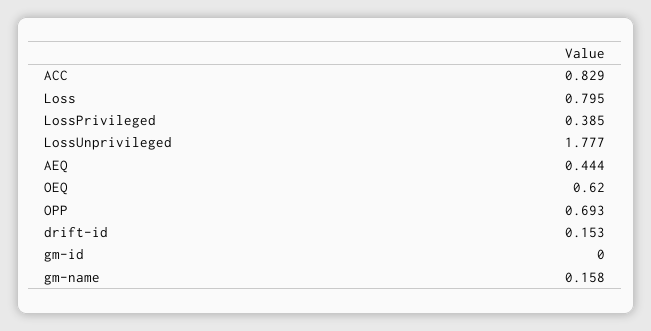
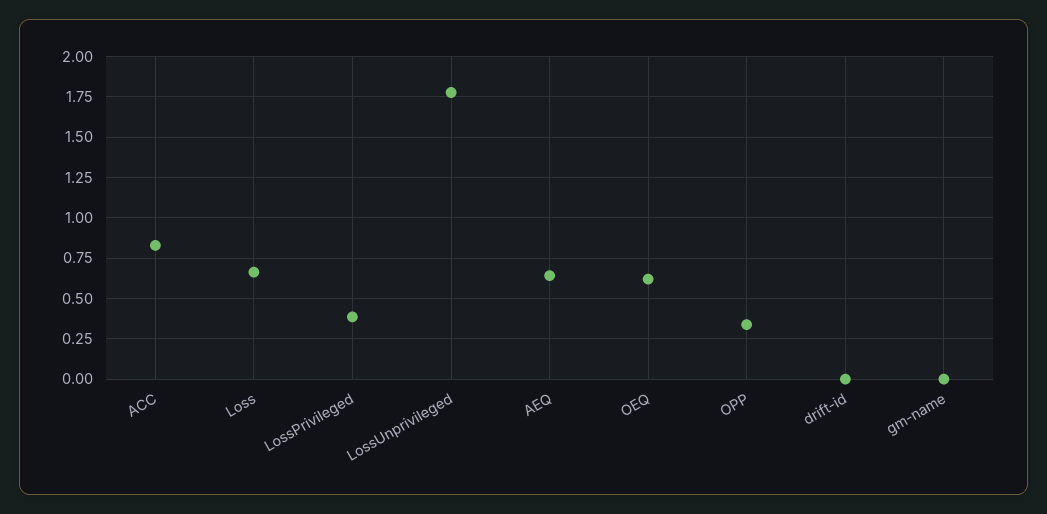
  {
    "ACC": 0.829,
-   "Loss": 0.795,
+   "Loss": 0.65,
    "LossPrivileged": 0.385,
    "LossUnprivileged": 1.777,
-   "AEQ": 0.444,
+   "AEQ": 0.65,
    "OEQ": 0.62,
-   "OPP": 0.693,
+   "OPP": 0.35,
-   "drift-id": 0.153,
+   "drift-id": 0,
-   "gm-id": 0,
-   "gm-name": 0.158
+   "gm-name": 0
  }

